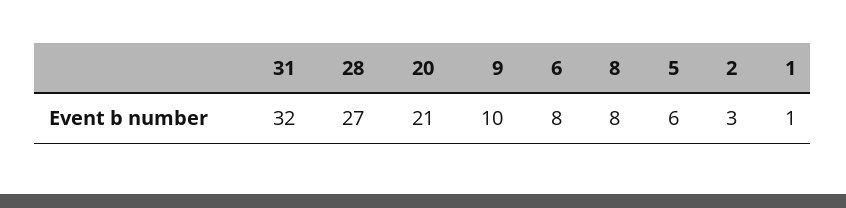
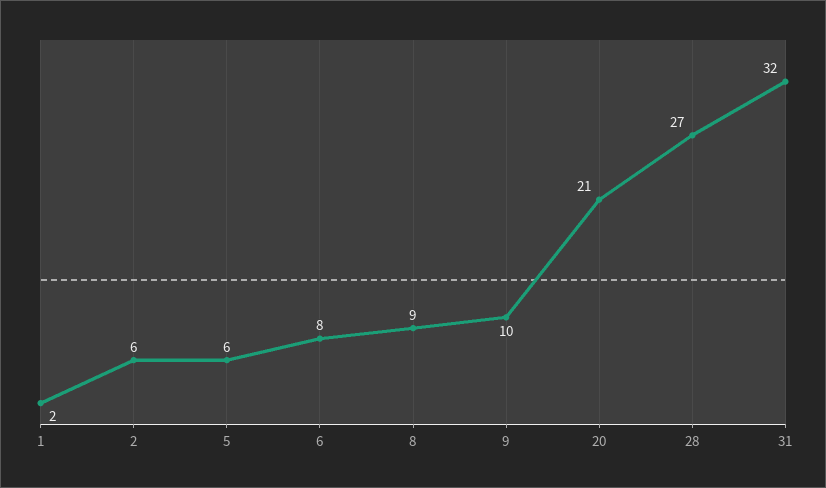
  {
    "31": 32,
    "28": 27,
    "20": 21,
    "9": 10,
    "6": 8,
-   "8": 8,
+   "8": 9,
    "5": 6,
-   "2": 3,
+   "2": 6,
-   "1": 1
+   "1": 2
  }

